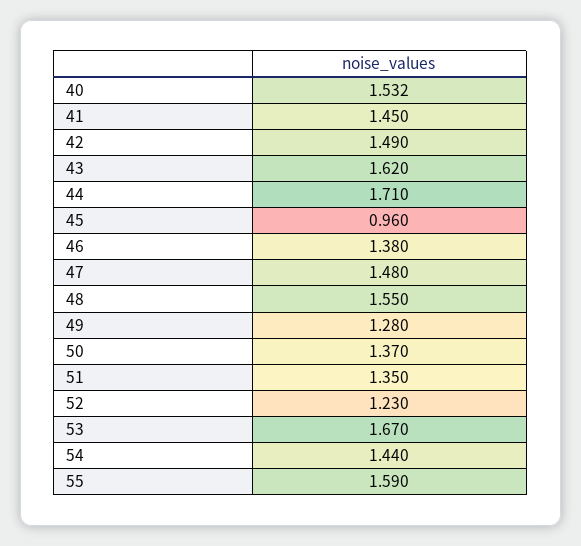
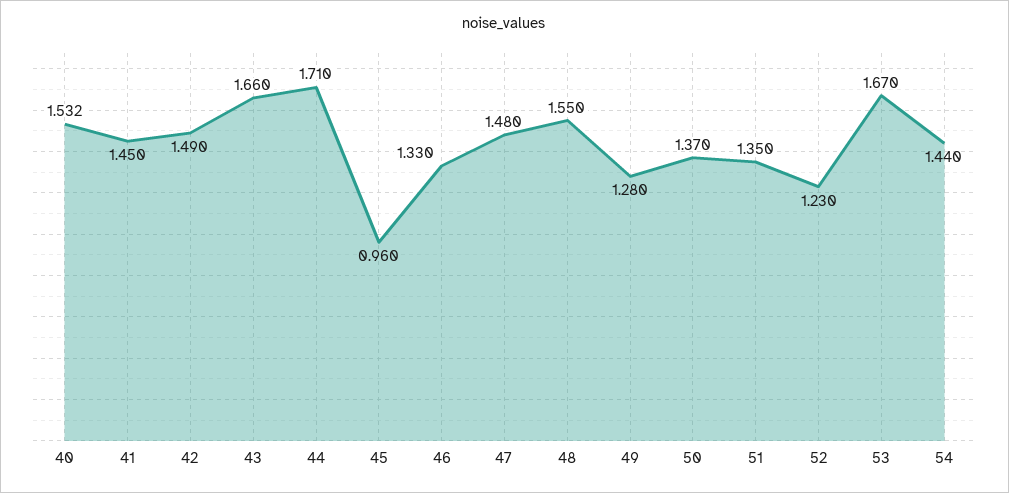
  {
    "40": 1.532,
    "41": 1.45,
    "42": 1.49,
-   "43": 1.62,
+   "43": 1.66,
    "44": 1.71,
    "45": 0.96,
-   "46": 1.38,
+   "46": 1.33,
    "47": 1.48,
    "48": 1.55,
    "49": 1.28,
    "50": 1.37,
    "51": 1.35,
    "52": 1.23,
    "53": 1.67,
-   "54": 1.44,
+   "54": 1.44
-   "55": 1.59
  }

